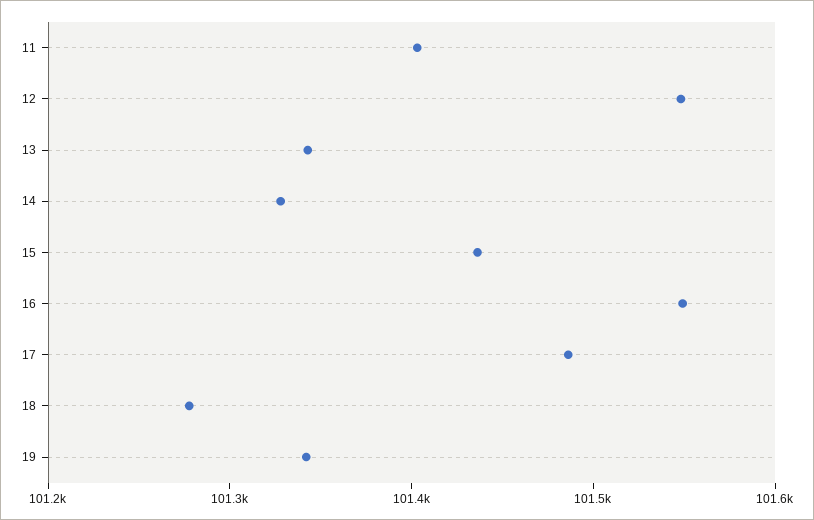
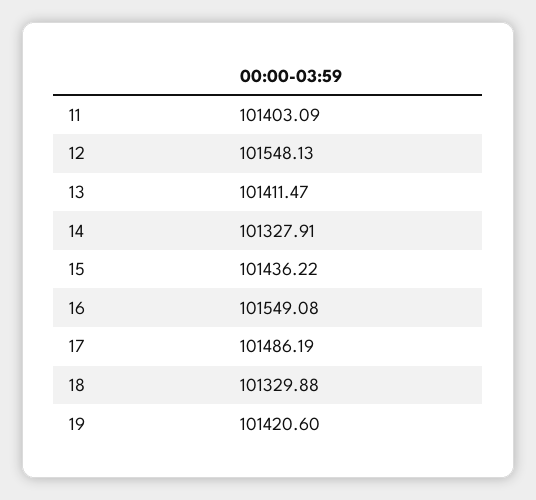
  {
    "11": 101403.09,
    "12": 101548.13,
-   "13": 101340,
+   "13": 101411.47,
    "14": 101327.91,
    "15": 101436.22,
    "16": 101549.08,
    "17": 101486.19,
-   "18": 101280,
+   "18": 101329.88,
-   "19": 101340
+   "19": 101420.6
  }

